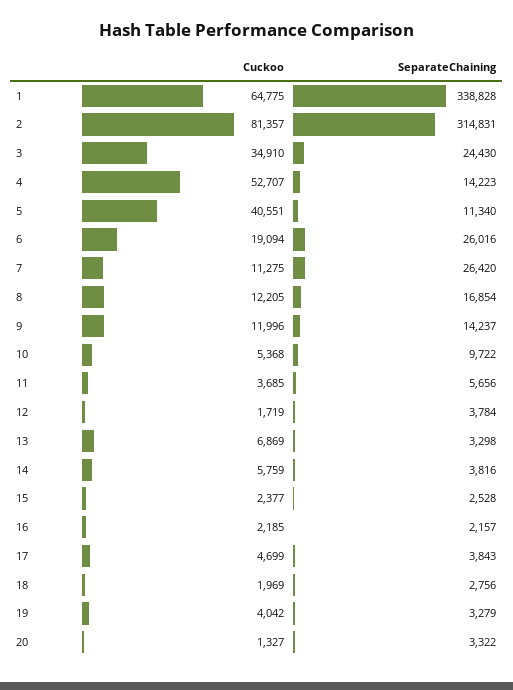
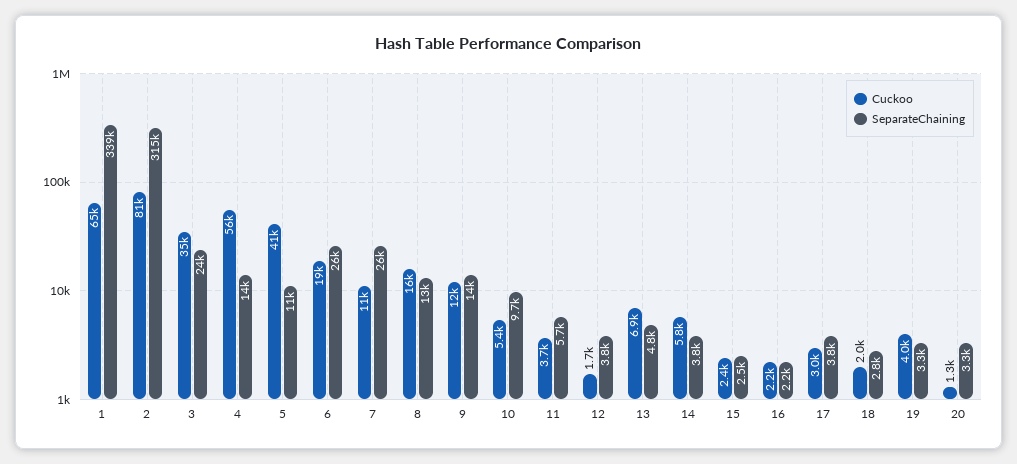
  {
    "Cuckoo": {
      "1": 64775,
      "2": 81357,
      "3": 34910,
-     "4": 52707,
+     "4": 56000,
      "5": 40551,
      "6": 19094,
      "7": 11275,
-     "8": 12205,
+     "8": 16000,
      "9": 11996,
      "10": 5368,
      "11": 3685,
      "12": 1719,
      "13": 6869,
      "14": 5759,
      "15": 2377,
      "16": 2185,
-     "17": 4699,
+     "17": 3000,
      "18": 1969,
      "19": 4042,
      "20": 1327
    },
    "SeparateChaining": {
      "1": 338828,
      "2": 314831,
      "3": 24430,
      "4": 14223,
      "5": 11340,
      "6": 26016,
      "7": 26420,
-     "8": 16854,
+     "8": 13000,
      "9": 14237,
      "10": 9722,
      "11": 5656,
      "12": 3784,
-     "13": 3298,
+     "13": 4800,
      "14": 3816,
      "15": 2528,
      "16": 2157,
      "17": 3843,
      "18": 2756,
      "19": 3279,
      "20": 3322
    }
  }

